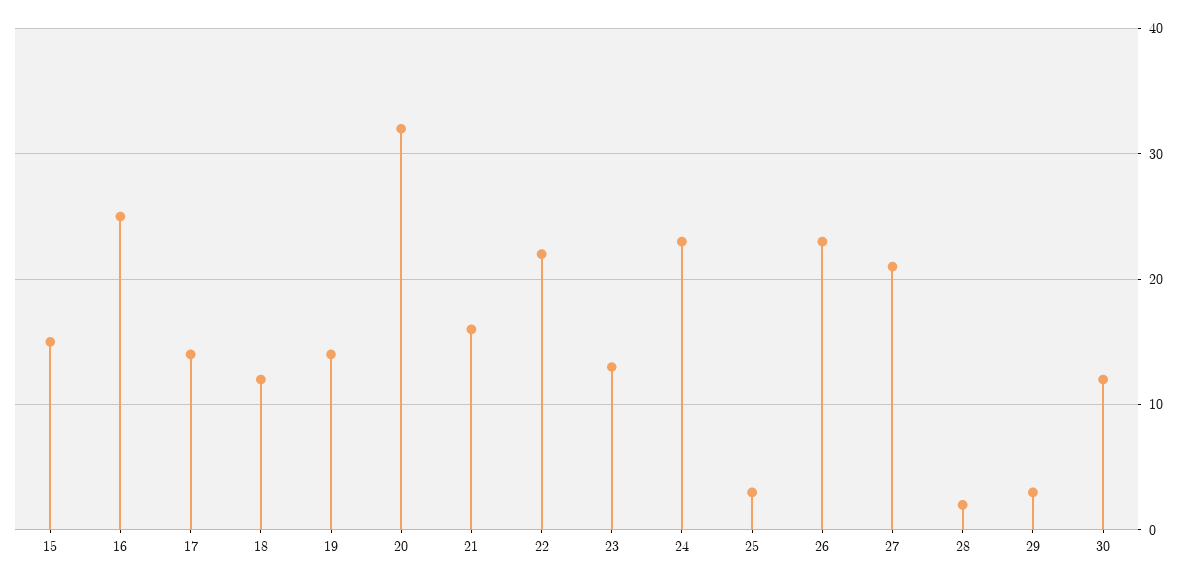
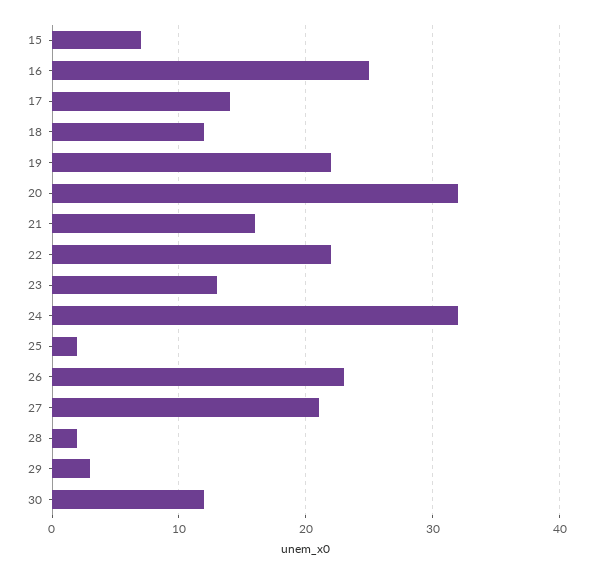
  {
-   "15": 15,
+   "15": 7,
    "16": 25,
    "17": 14,
    "18": 12,
-   "19": 14,
+   "19": 22,
    "20": 32,
    "21": 16,
    "22": 22,
    "23": 13,
-   "24": 23,
+   "24": 32,
-   "25": 3,
+   "25": 2,
    "26": 23,
    "27": 21,
    "28": 2,
    "29": 3,
    "30": 12
  }

